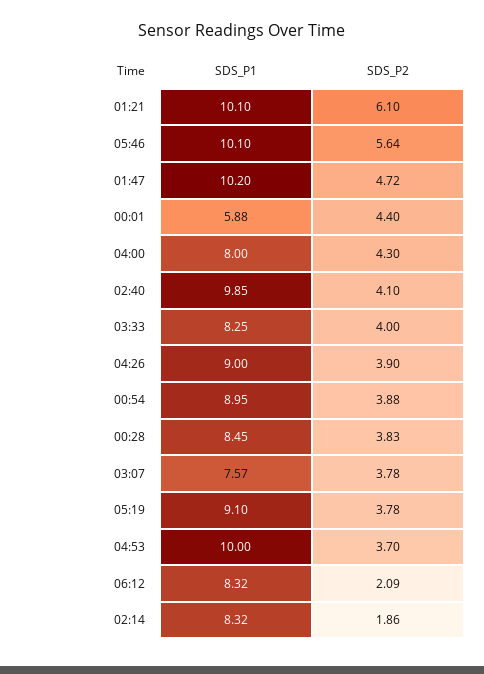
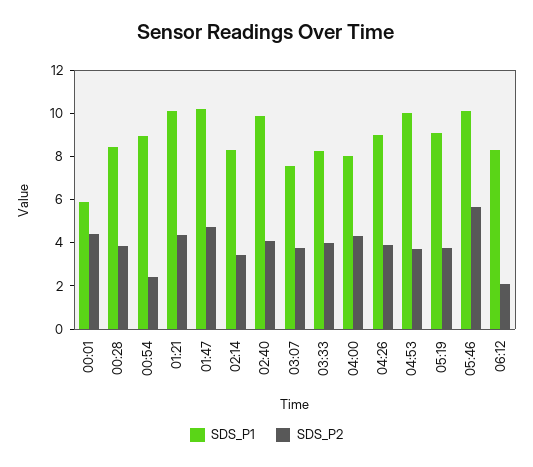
  {
    "SDS_P1": {
      "01:21": 10.1,
      "05:46": 10.1,
      "01:47": 10.2,
      "00:01": 5.88,
      "04:00": 8,
      "02:40": 9.85,
      "03:33": 8.25,
      "04:26": 9,
      "00:54": 8.95,
      "00:28": 8.45,
      "03:07": 7.57,
      "05:19": 9.1,
      "04:53": 10,
      "06:12": 8.32,
      "02:14": 8.32
    },
    "SDS_P2": {
-     "01:21": 6.1,
+     "01:21": 4.5,
      "05:46": 5.64,
      "01:47": 4.72,
      "00:01": 4.4,
      "04:00": 4.3,
      "02:40": 4.1,
      "03:33": 4,
      "04:26": 3.9,
-     "00:54": 3.88,
+     "00:54": 2.5,
      "00:28": 3.83,
      "03:07": 3.78,
      "05:19": 3.78,
      "04:53": 3.7,
      "06:12": 2.09,
-     "02:14": 1.86
+     "02:14": 3.5
    }
  }

